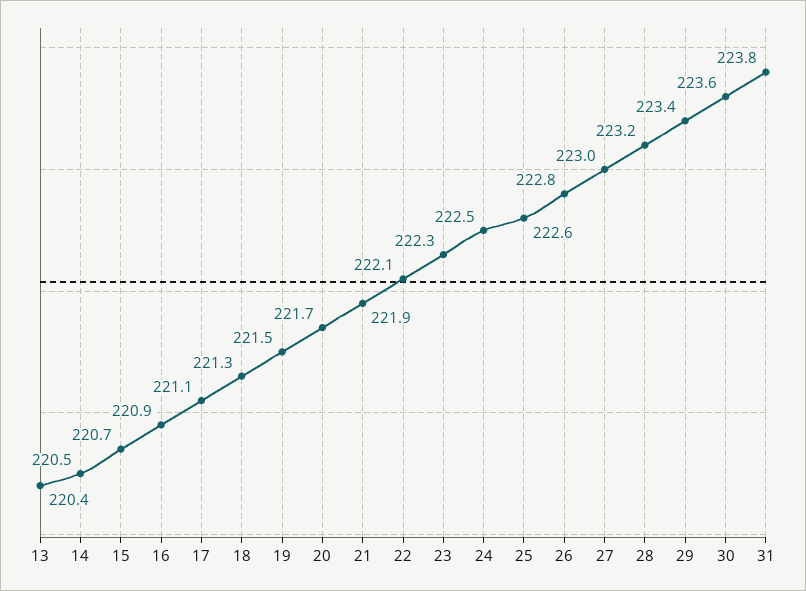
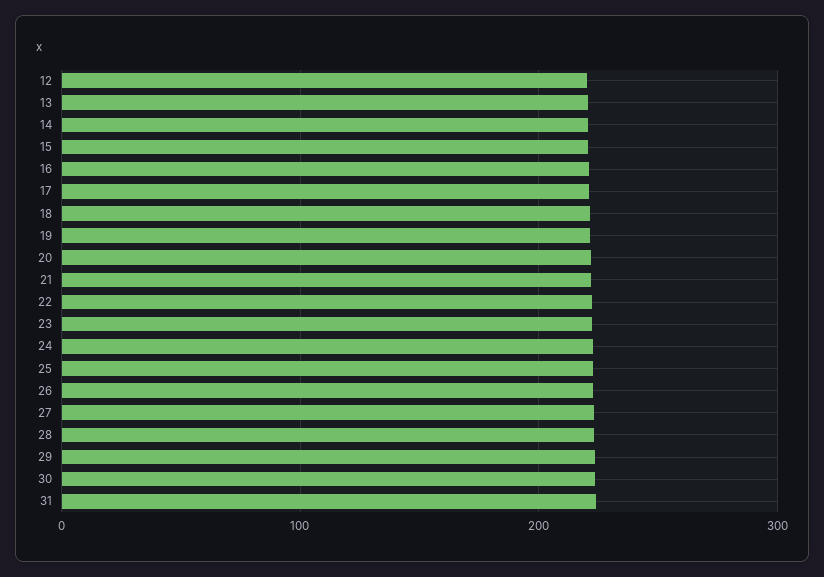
  {
    "13": 220.4,
    "14": 220.5,
    "15": 220.7,
    "16": 220.9,
    "17": 221.1,
    "18": 221.3,
    "19": 221.5,
    "20": 221.7,
    "21": 221.9,
    "22": 222.1,
    "23": 222.3,
    "24": 222.5,
    "25": 222.6,
    "26": 222.8,
    "27": 223,
    "28": 223.2,
    "29": 223.4,
    "30": 223.6,
-   "31": 223.8
+   "31": 223.8,
+   "12": 220
  }

